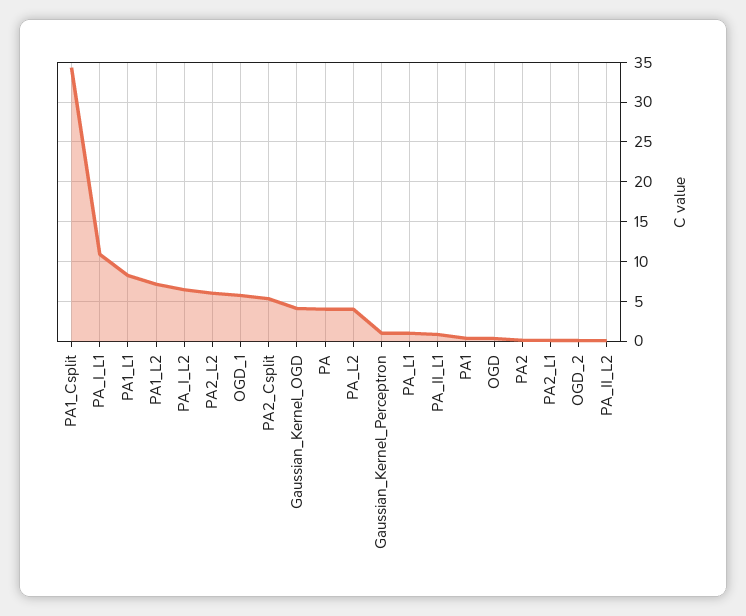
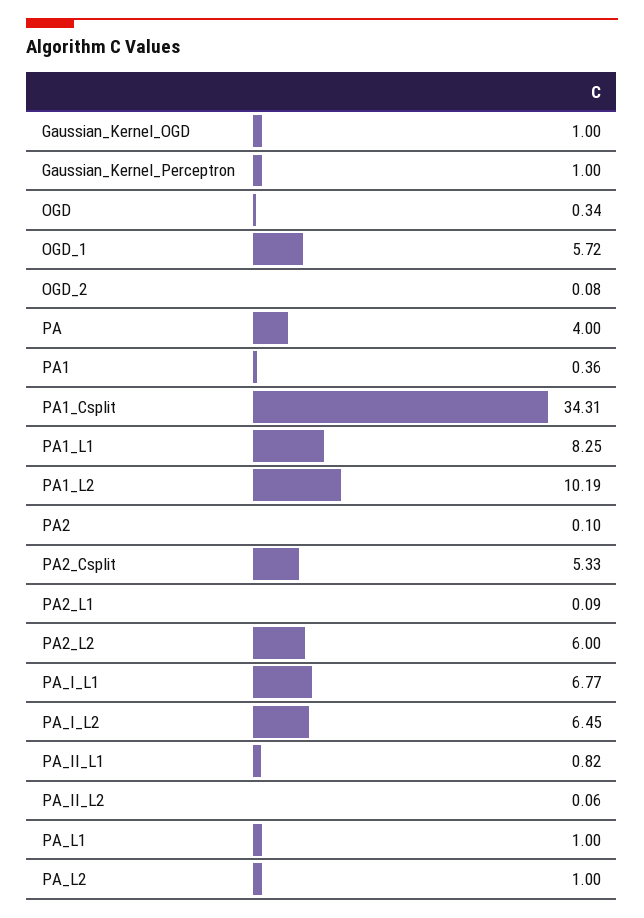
  {
    "PA1_Csplit": 34.31,
-   "PA_I_L1": 11,
+   "PA_I_L1": 6.77,
    "PA1_L1": 8.25,
-   "PA1_L2": 7,
+   "PA1_L2": 10.19,
    "PA_I_L2": 6.45,
    "PA2_L2": 6,
    "OGD_1": 5.72,
    "PA2_Csplit": 5.33,
-   "Gaussian_Kernel_OGD": 4,
+   "Gaussian_Kernel_OGD": 1,
    "PA": 4,
-   "PA_L2": 4,
+   "PA_L2": 1,
    "Gaussian_Kernel_Perceptron": 1,
    "PA_L1": 1,
    "PA_II_L1": 0.82,
    "PA1": 0.36,
    "OGD": 0.34,
    "PA2": 0.1,
    "PA2_L1": 0.09,
    "OGD_2": 0.08,
    "PA_II_L2": 0.06
  }

